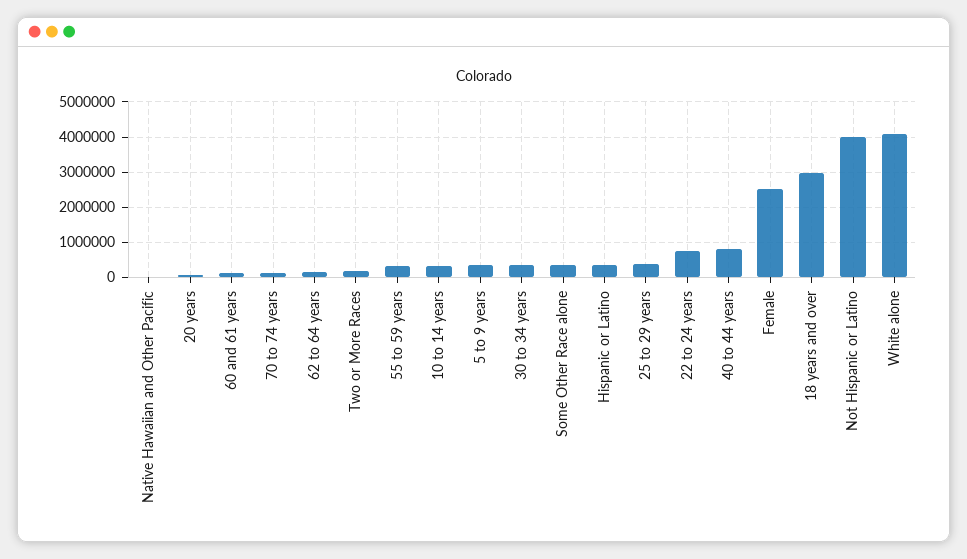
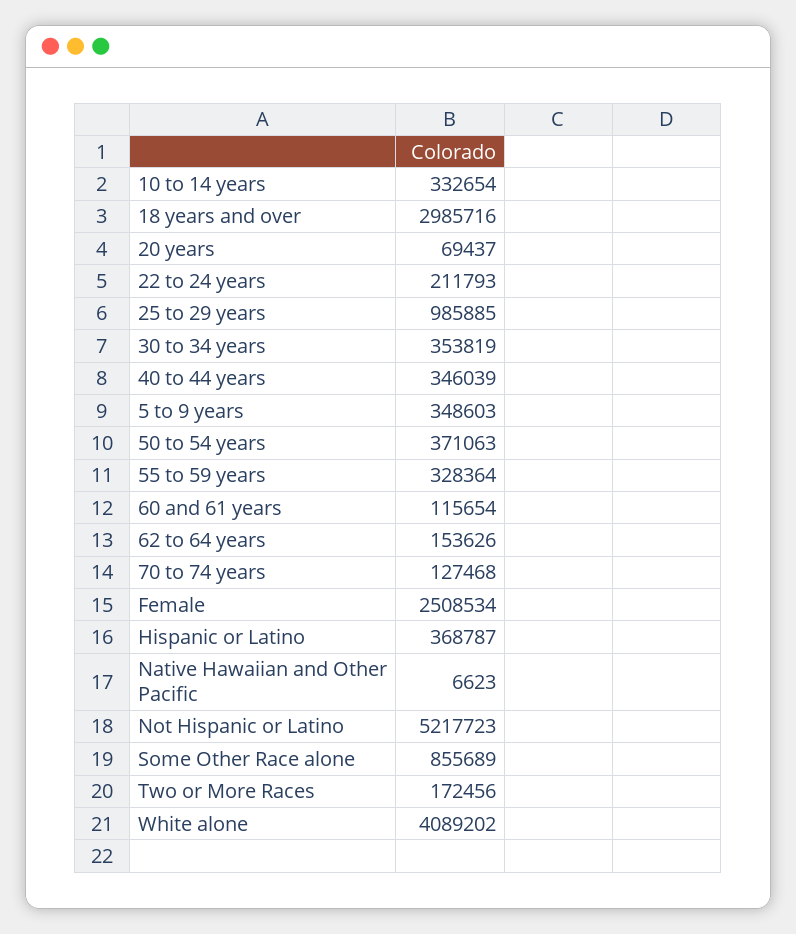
  {
    "Native Hawaiian and Other Pacific": 6623,
    "20 years": 69437,
    "60 and 61 years": 115654,
    "70 to 74 years": 127468,
    "62 to 64 years": 153626,
    "Two or More Races": 172456,
    "55 to 59 years": 328364,
    "10 to 14 years": 332654,
    "5 to 9 years": 348603,
    "30 to 34 years": 353819,
-   "Some Other Race alone": 400000,
+   "Some Other Race alone": 855689,
    "Hispanic or Latino": 368787,
-   "25 to 29 years": 400000,
+   "25 to 29 years": 985885,
-   "22 to 24 years": 800000,
+   "22 to 24 years": 211793,
-   "40 to 44 years": 800000,
+   "40 to 44 years": 346039,
    "Female": 2508534,
    "18 years and over": 2985716,
-   "Not Hispanic or Latino": 4000000,
+   "Not Hispanic or Latino": 5217723,
-   "White alone": 4089202
+   "White alone": 4089202,
+   "50 to 54 years": 371063
  }

